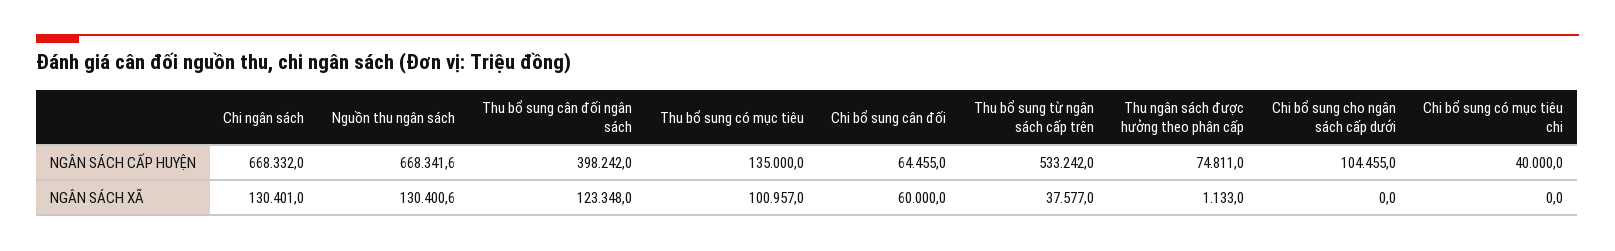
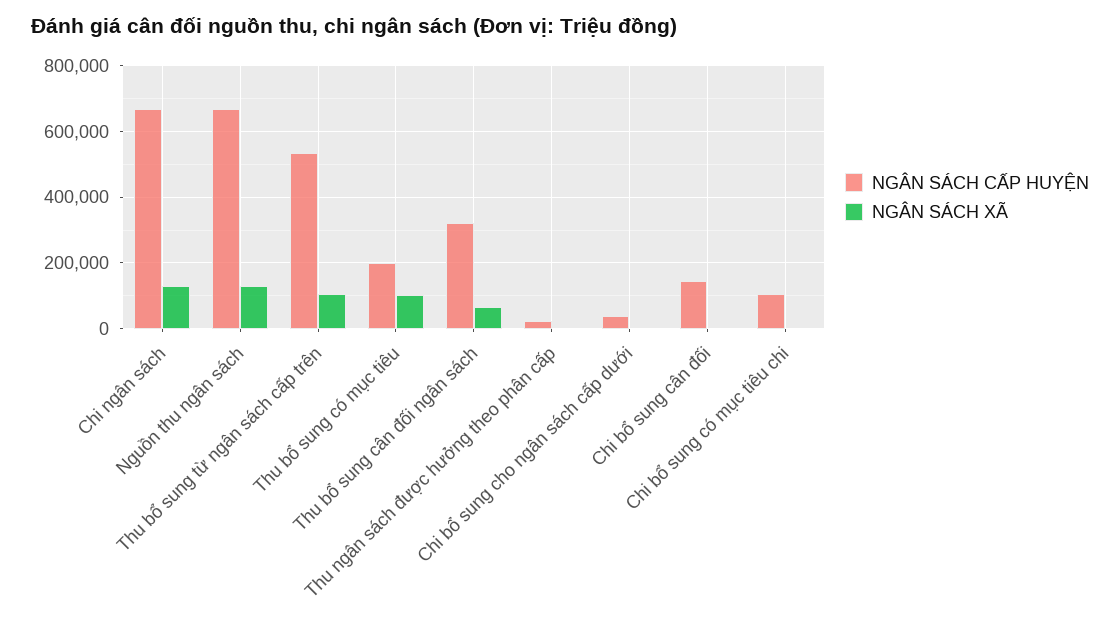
  {
    "NGÂN SÁCH CẤP HUYỆN": {
      "Chi ngân sách": 668332,
      "Nguồn thu ngân sách": 668341.6,
-     "Thu bổ sung cân đối ngân sách": 398242,
+     "Thu bổ sung cân đối ngân sách": 320000,
-     "Thu bổ sung có mục tiêu": 135000,
+     "Thu bổ sung có mục tiêu": 200000,
-     "Chi bổ sung cân đối": 64455,
+     "Chi bổ sung cân đối": 140000,
      "Thu bổ sung từ ngân sách cấp trên": 533242,
-     "Thu ngân sách được hưởng theo phân cấp": 74811,
+     "Thu ngân sách được hưởng theo phân cấp": 20000,
-     "Chi bổ sung cho ngân sách cấp dưới": 104455,
+     "Chi bổ sung cho ngân sách cấp dưới": 40000,
-     "Chi bổ sung có mục tiêu chi": 40000
+     "Chi bổ sung có mục tiêu chi": 100000
    },
    "NGÂN SÁCH XÃ": {
      "Chi ngân sách": 130401,
      "Nguồn thu ngân sách": 130400.6,
-     "Thu bổ sung cân đối ngân sách": 123348,
+     "Thu bổ sung cân đối ngân sách": 60000,
      "Thu bổ sung có mục tiêu": 100957,
-     "Chi bổ sung cân đối": 60000,
+     "Chi bổ sung cân đối": 0,
-     "Thu bổ sung từ ngân sách cấp trên": 37577,
+     "Thu bổ sung từ ngân sách cấp trên": 100000,
      "Thu ngân sách được hưởng theo phân cấp": 1133,
      "Chi bổ sung cho ngân sách cấp dưới": 0,
      "Chi bổ sung có mục tiêu chi": 0
    }
  }

